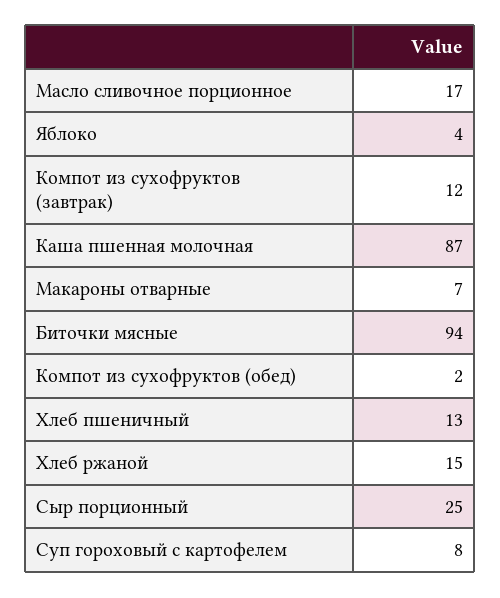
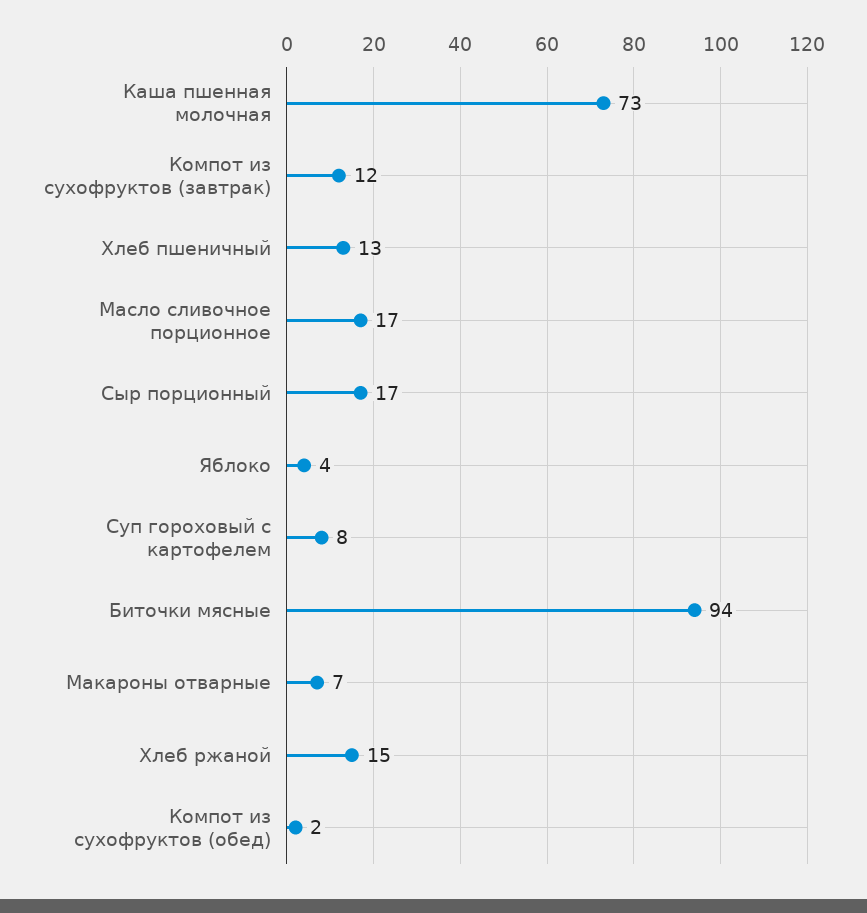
  {
    "Масло сливочное порционное": 17,
    "Яблоко": 4,
    "Компот из сухофруктов (завтрак)": 12,
-   "Каша пшенная молочная": 87,
+   "Каша пшенная молочная": 73,
    "Макароны отварные": 7,
    "Биточки мясные": 94,
    "Компот из сухофруктов (обед)": 2,
    "Хлеб пшеничный": 13,
    "Хлеб ржаной": 15,
-   "Сыр порционный": 25,
+   "Сыр порционный": 17,
    "Суп гороховый с картофелем": 8
  }

